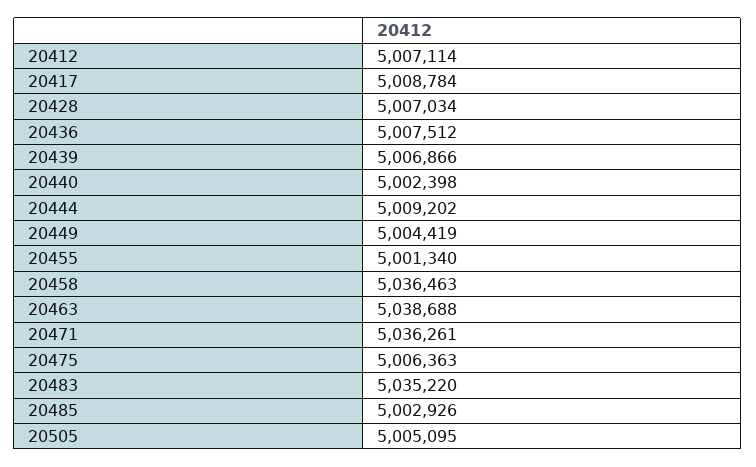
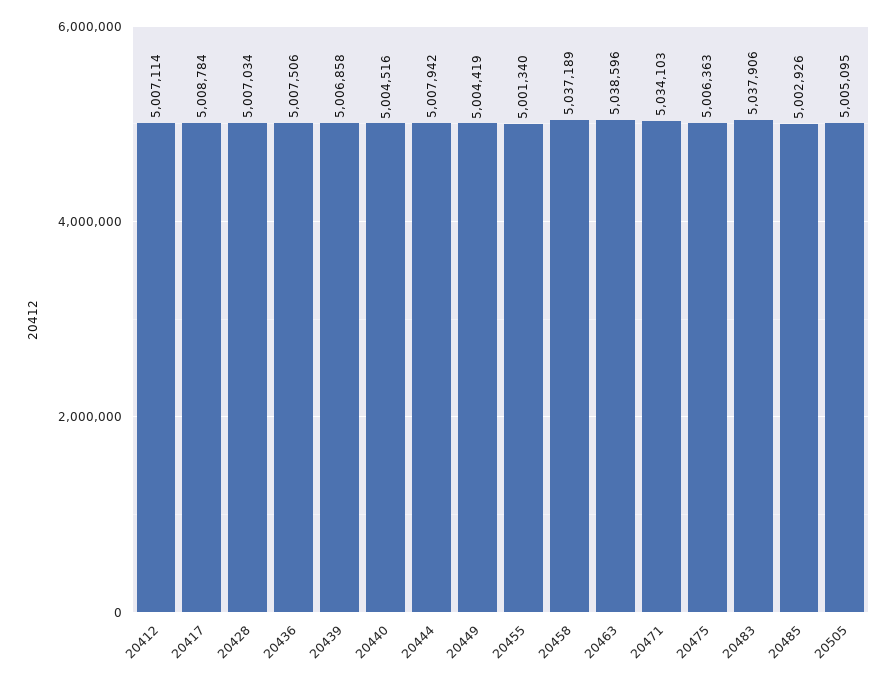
  {
    "20412": 5007114,
    "20417": 5008784,
    "20428": 5007034,
-   "20436": 5007512,
+   "20436": 5007506,
-   "20439": 5006866,
+   "20439": 5006858,
-   "20440": 5002398,
+   "20440": 5004516,
-   "20444": 5009202,
+   "20444": 5007942,
    "20449": 5004419,
    "20455": 5001340,
-   "20458": 5036463,
+   "20458": 5037189,
-   "20463": 5038688,
+   "20463": 5038596,
-   "20471": 5036261,
+   "20471": 5034103,
    "20475": 5006363,
-   "20483": 5035220,
+   "20483": 5037906,
    "20485": 5002926,
    "20505": 5005095
  }

